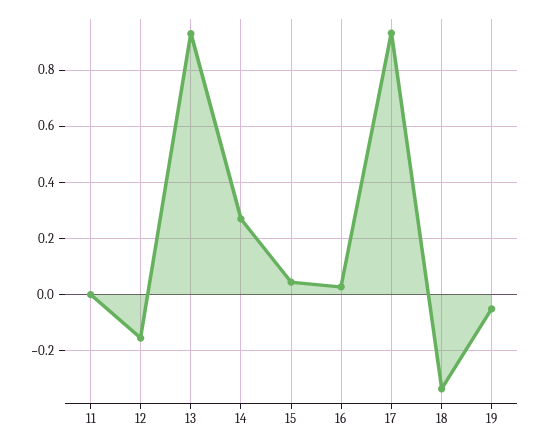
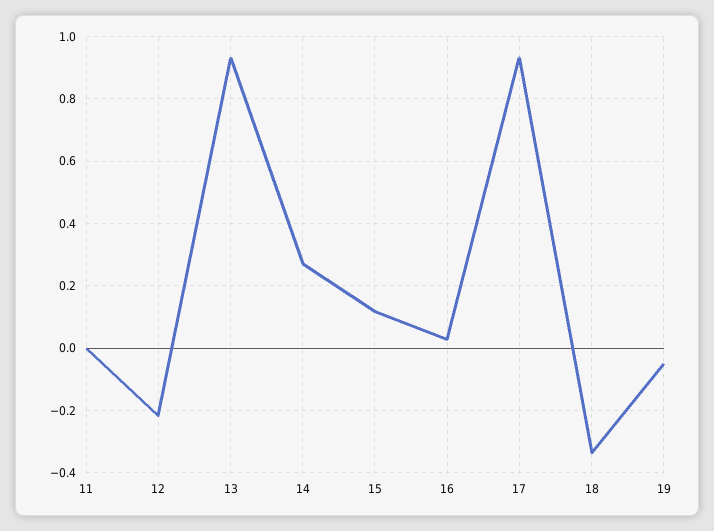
  {
    "11": 0,
-   "12": -0.15,
+   "12": -0.22,
    "13": 0.92,
    "14": 0.28,
-   "15": 0.05,
+   "15": 0.12,
    "16": 0.02,
    "17": 0.94,
    "18": -0.34,
    "19": -0.04
  }

